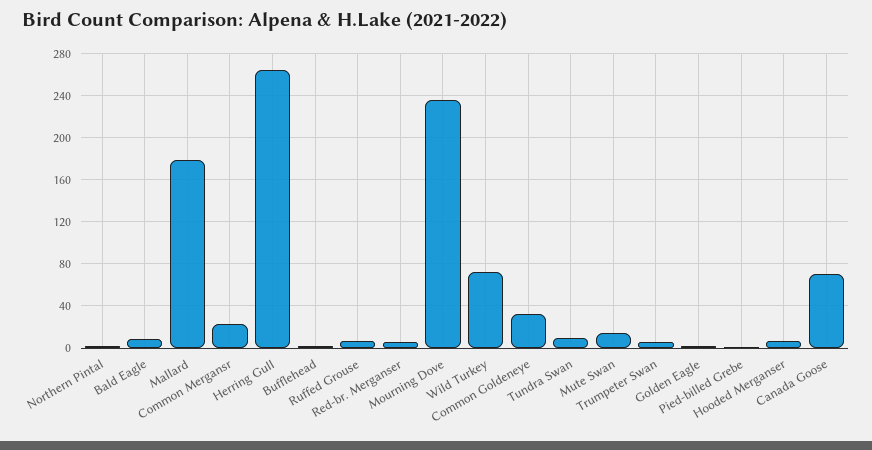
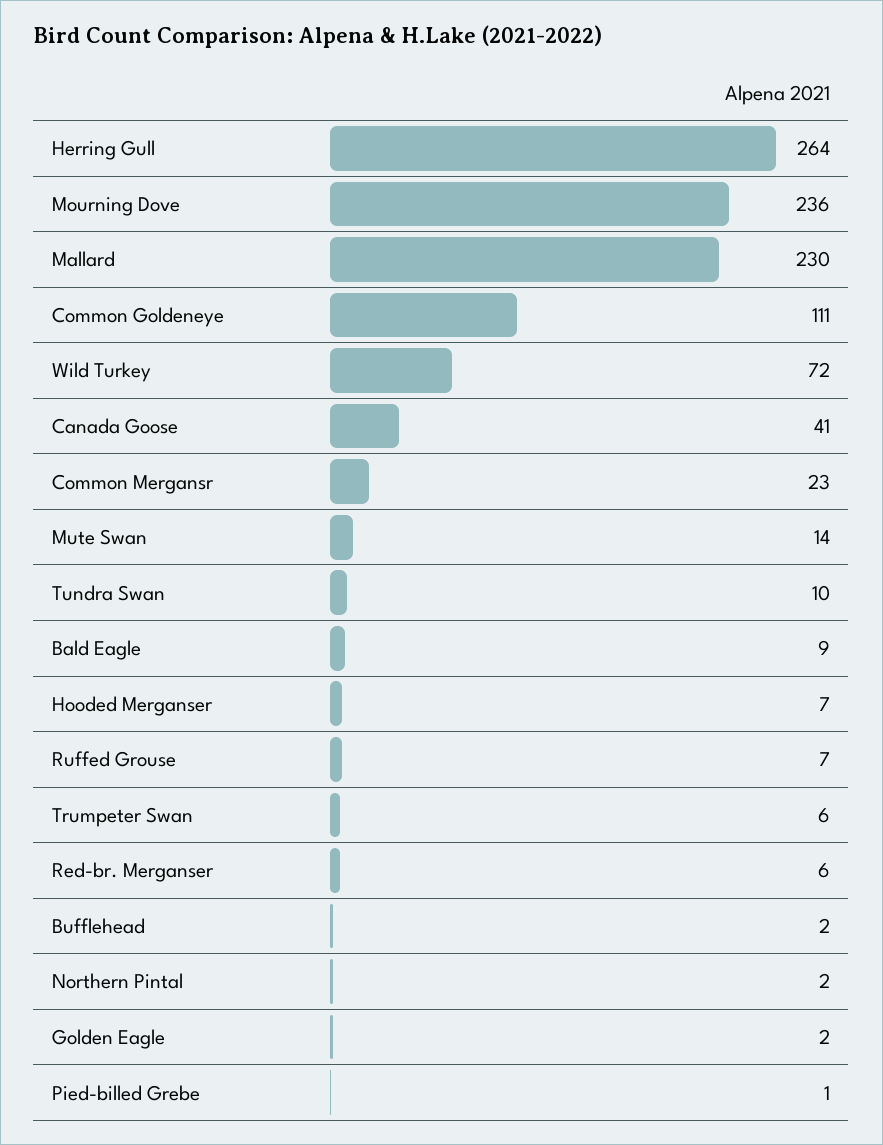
  {
    "Northern Pintal": 2,
    "Bald Eagle": 9,
-   "Mallard": 180,
+   "Mallard": 230,
    "Common Mergansr": 23,
    "Herring Gull": 264,
    "Bufflehead": 2,
    "Ruffed Grouse": 7,
    "Red-br. Merganser": 6,
    "Mourning Dove": 236,
    "Wild Turkey": 72,
-   "Common Goldeneye": 30,
+   "Common Goldeneye": 111,
    "Tundra Swan": 10,
    "Mute Swan": 14,
    "Trumpeter Swan": 6,
    "Golden Eagle": 2,
    "Pied-billed Grebe": 1,
    "Hooded Merganser": 7,
-   "Canada Goose": 70
+   "Canada Goose": 41
  }

